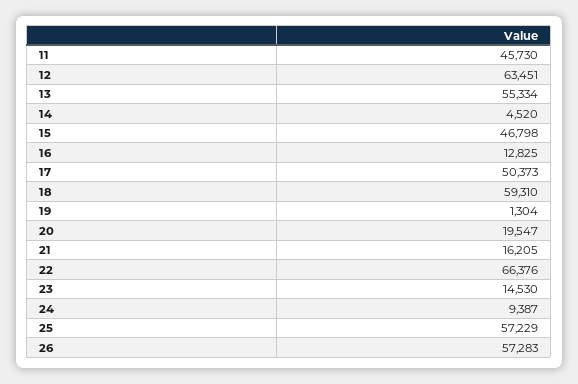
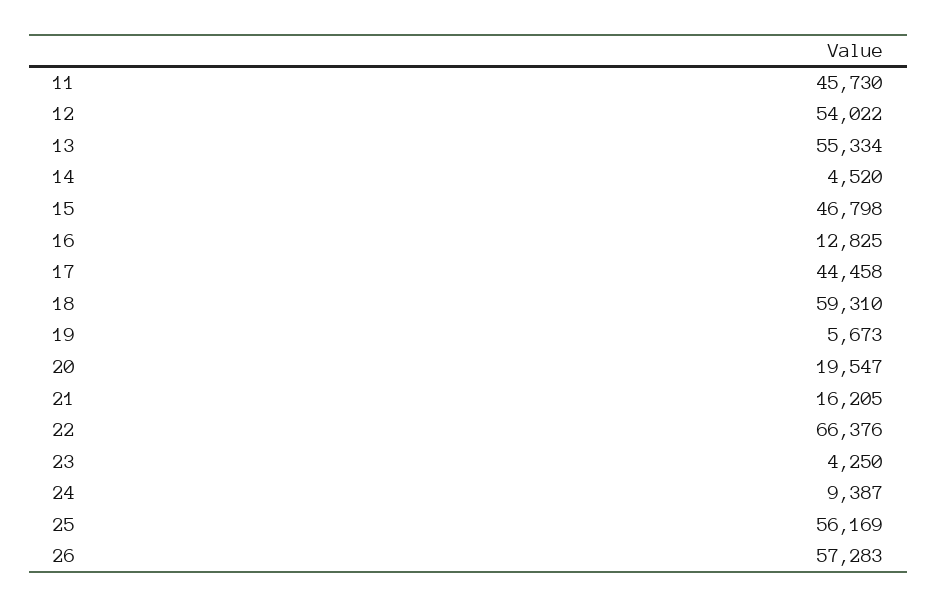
  {
    "11": 45730,
-   "12": 63451,
+   "12": 54022,
    "13": 55334,
    "14": 4520,
    "15": 46798,
    "16": 12825,
-   "17": 50373,
+   "17": 44458,
    "18": 59310,
-   "19": 1304,
+   "19": 5673,
    "20": 19547,
    "21": 16205,
    "22": 66376,
-   "23": 14530,
+   "23": 4250,
    "24": 9387,
-   "25": 57229,
+   "25": 56169,
    "26": 57283
  }

